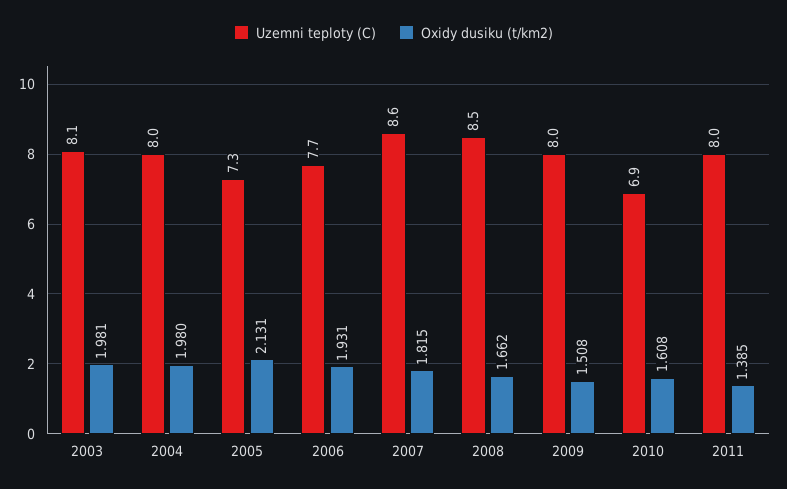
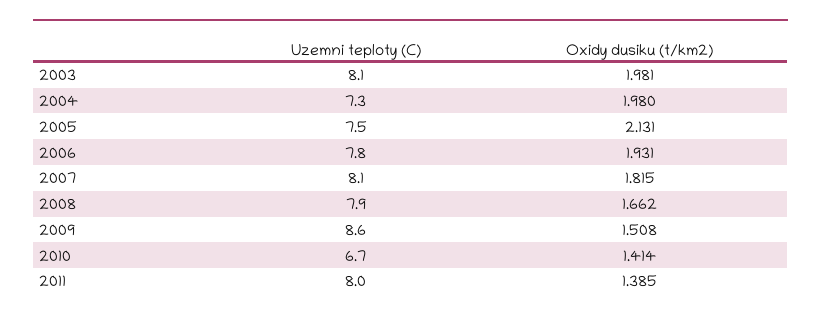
  {
    "Uzemni teploty (C)": {
      "2003": 8.1,
-     "2004": 8,
+     "2004": 7.3,
-     "2005": 7.3,
+     "2005": 7.5,
-     "2006": 7.7,
+     "2006": 7.8,
-     "2007": 8.6,
+     "2007": 8.1,
-     "2008": 8.5,
+     "2008": 7.9,
-     "2009": 8,
+     "2009": 8.6,
-     "2010": 6.9,
+     "2010": 6.7,
      "2011": 8
    },
    "Oxidy dusiku (t/km2)": {
      "2003": 1.981,
      "2004": 1.98,
      "2005": 2.131,
      "2006": 1.931,
      "2007": 1.815,
      "2008": 1.662,
      "2009": 1.508,
-     "2010": 1.608,
+     "2010": 1.414,
      "2011": 1.385
    }
  }

